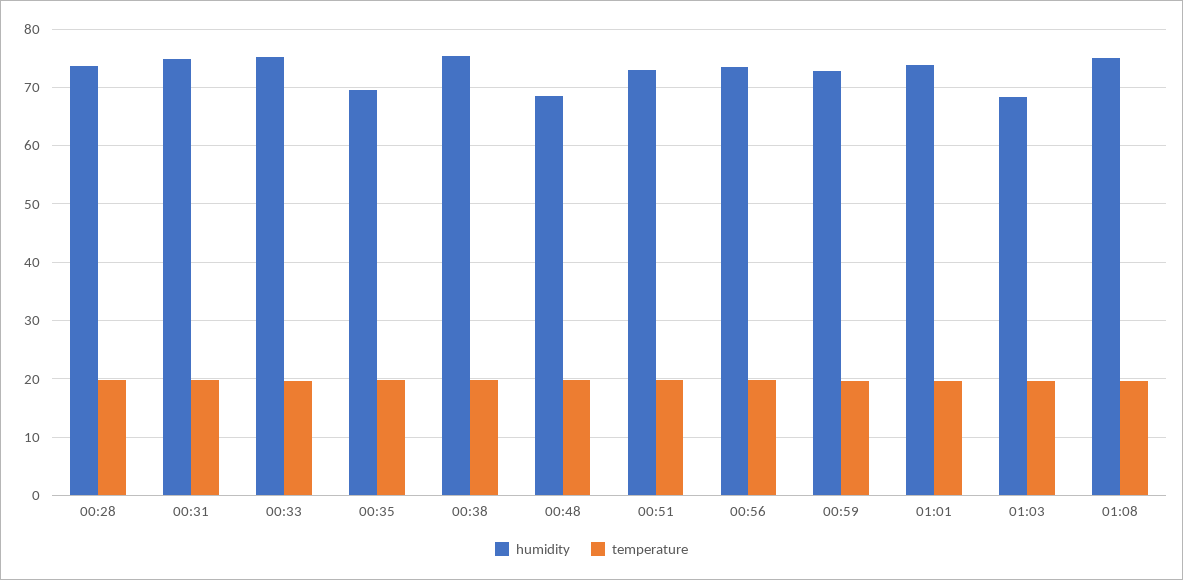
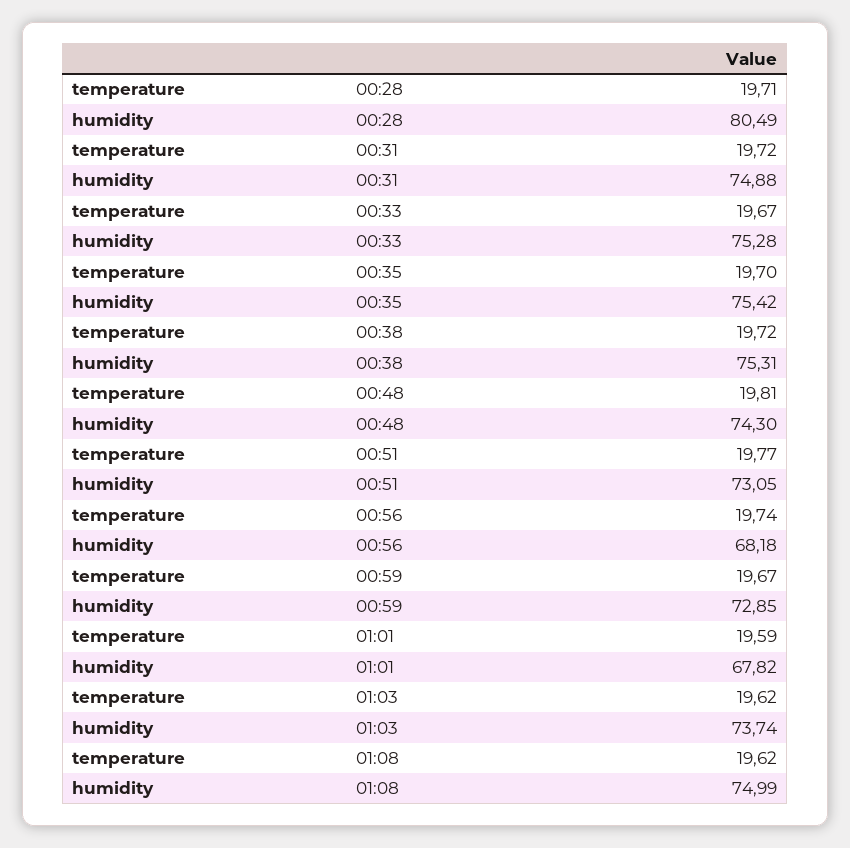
  {
    "humidity": {
-     "00:28": 74,
+     "00:28": 80.49,
      "00:31": 74.88,
      "00:33": 75.28,
-     "00:35": 70,
+     "00:35": 75.42,
      "00:38": 75.31,
-     "00:48": 68,
+     "00:48": 74.3,
      "00:51": 73.05,
-     "00:56": 74,
+     "00:56": 68.18,
      "00:59": 72.85,
-     "01:01": 74,
+     "01:01": 67.82,
-     "01:03": 68,
+     "01:03": 73.74,
      "01:08": 74.99
    },
    "temperature": {
      "00:28": 19.71,
      "00:31": 19.72,
      "00:33": 19.67,
      "00:35": 19.7,
      "00:38": 19.72,
      "00:48": 19.81,
      "00:51": 19.77,
      "00:56": 19.74,
      "00:59": 19.67,
      "01:01": 19.59,
      "01:03": 19.62,
      "01:08": 19.62
    }
  }

